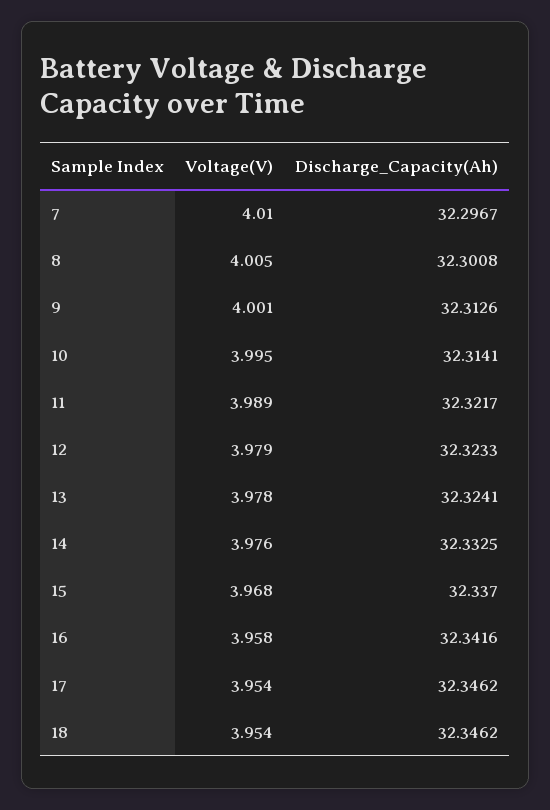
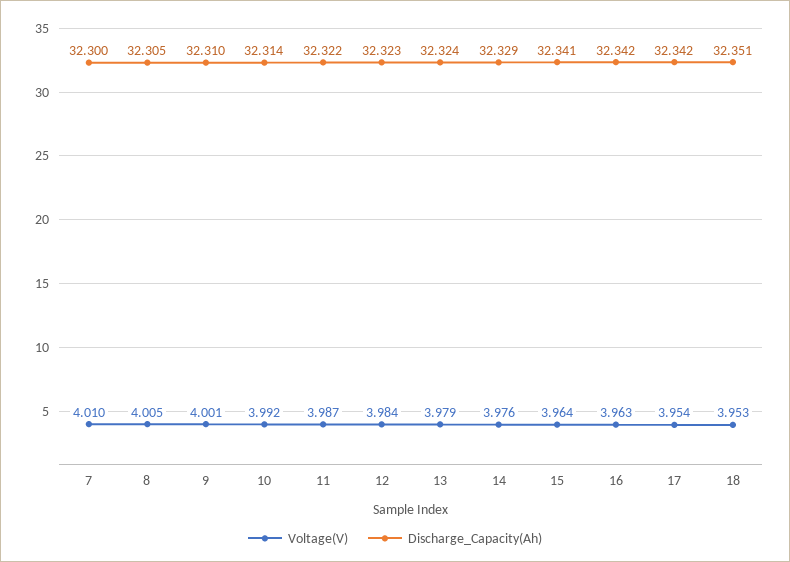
  {
    "Voltage(V)": {
      "7": 4.01,
      "8": 4.005,
      "9": 4.001,
-     "10": 3.995,
+     "10": 3.992,
-     "11": 3.989,
+     "11": 3.987,
-     "12": 3.979,
+     "12": 3.984,
-     "13": 3.978,
+     "13": 3.979,
      "14": 3.976,
-     "15": 3.968,
+     "15": 3.964,
-     "16": 3.958,
+     "16": 3.963,
      "17": 3.954,
-     "18": 3.954
+     "18": 3.953
    },
    "Discharge_Capacity(Ah)": {
-     "7": 32.2967,
+     "7": 32.3,
-     "8": 32.3008,
+     "8": 32.305,
-     "9": 32.3126,
+     "9": 32.31,
      "10": 32.3141,
      "11": 32.3217,
      "12": 32.3233,
      "13": 32.3241,
-     "14": 32.3325,
+     "14": 32.329,
-     "15": 32.337,
+     "15": 32.341,
      "16": 32.3416,
-     "17": 32.3462,
+     "17": 32.342,
-     "18": 32.3462
+     "18": 32.351
    }
  }

